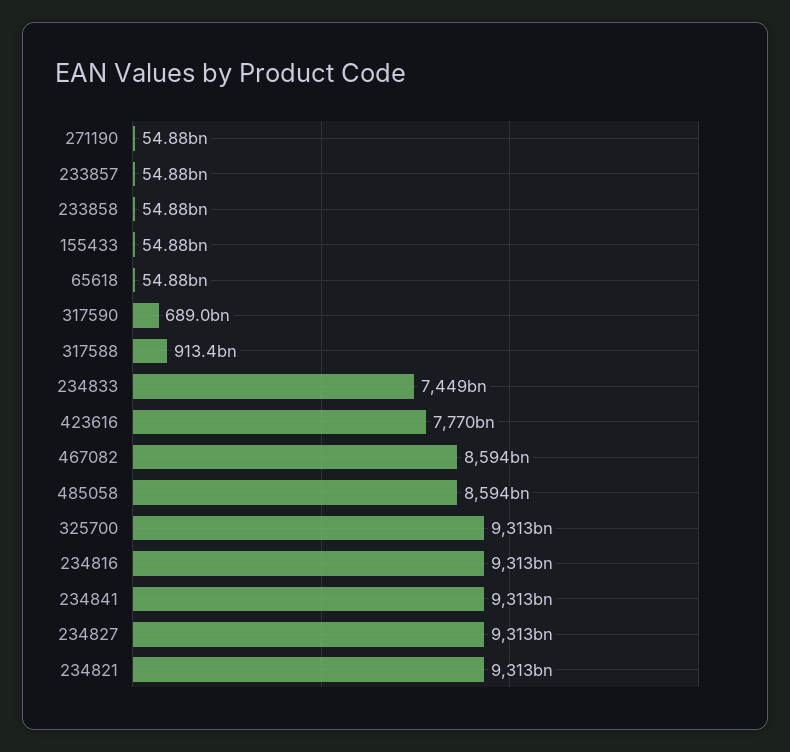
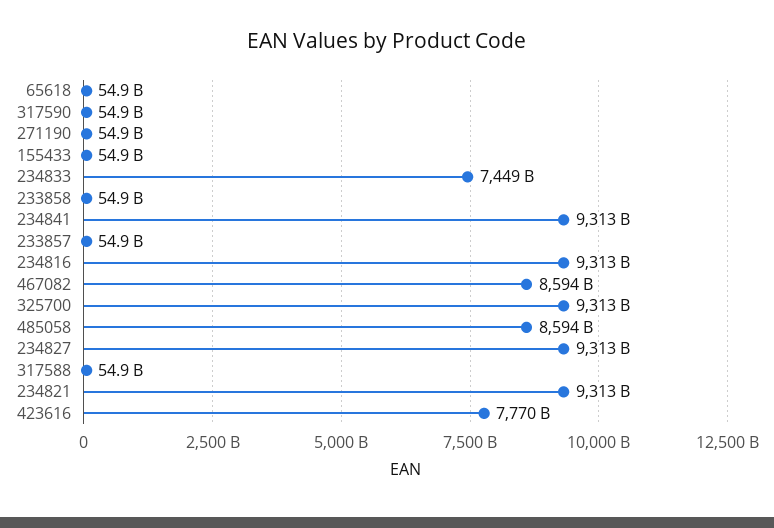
  {
    "271190": 54880000000,
    "233857": 54880000000,
    "233858": 54880000000,
    "155433": 54880000000,
    "65618": 54880000000,
-   "317590": 689000000000,
+   "317590": 54900000000,
-   "317588": 913400000000,
+   "317588": 54900000000,
    "234833": 7449000000000,
    "423616": 7770000000000,
    "467082": 8594000000000,
    "485058": 8594000000000,
    "325700": 9313000000000,
    "234816": 9313000000000,
    "234841": 9313000000000,
    "234827": 9313000000000,
    "234821": 9313000000000
  }

